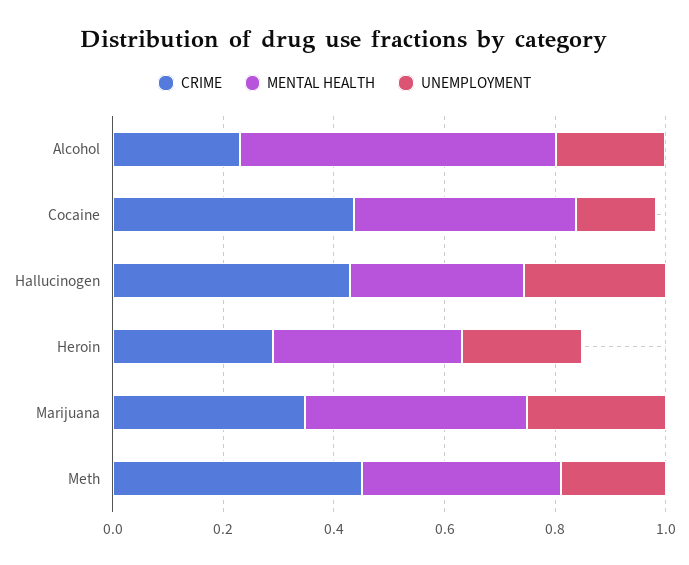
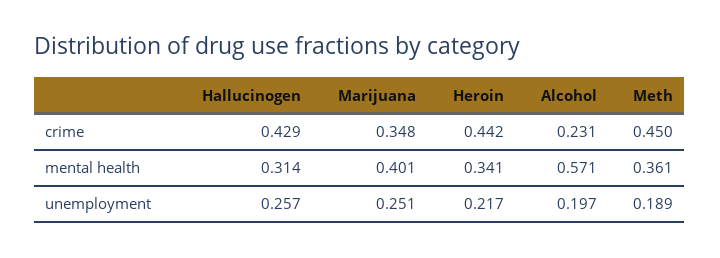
  {
    "CRIME": {
      "Alcohol": 0.231,
-     "Cocaine": 0.45,
      "Hallucinogen": 0.429,
-     "Heroin": 0.3,
+     "Heroin": 0.442,
      "Marijuana": 0.348,
      "Meth": 0.45
    },
    "MENTAL HEALTH": {
      "Alcohol": 0.571,
-     "Cocaine": 0.4,
      "Hallucinogen": 0.314,
      "Heroin": 0.341,
      "Marijuana": 0.401,
      "Meth": 0.361
    },
    "UNEMPLOYMENT": {
      "Alcohol": 0.197,
-     "Cocaine": 0.15,
      "Hallucinogen": 0.257,
      "Heroin": 0.217,
      "Marijuana": 0.251,
      "Meth": 0.189
    }
  }

